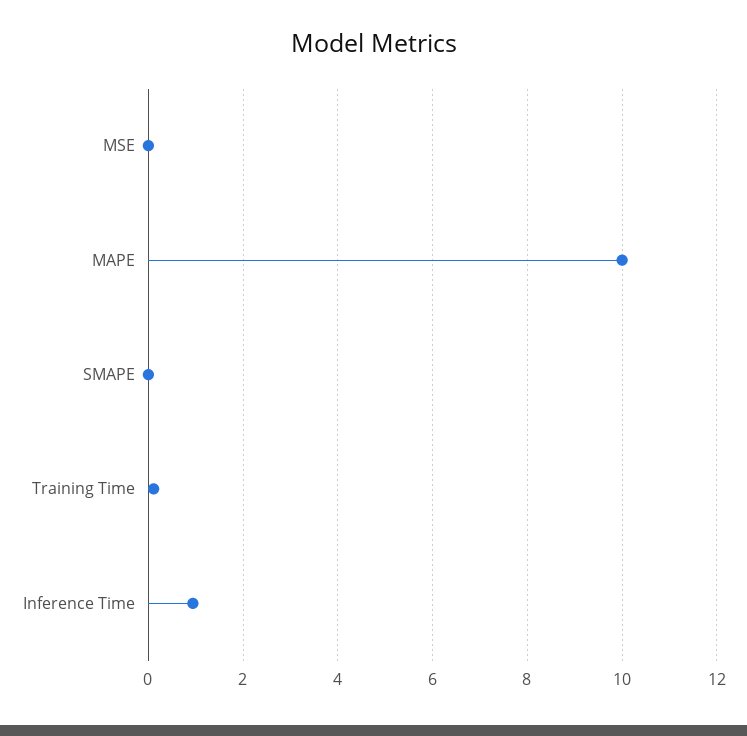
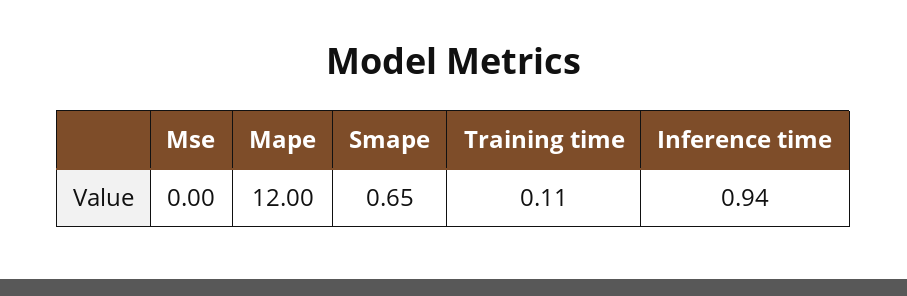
  {
    "MSE": 0,
-   "MAPE": 10,
+   "MAPE": 12,
-   "SMAPE": 0,
+   "SMAPE": 0.65,
    "Training Time": 0.11,
    "Inference Time": 0.94
  }

